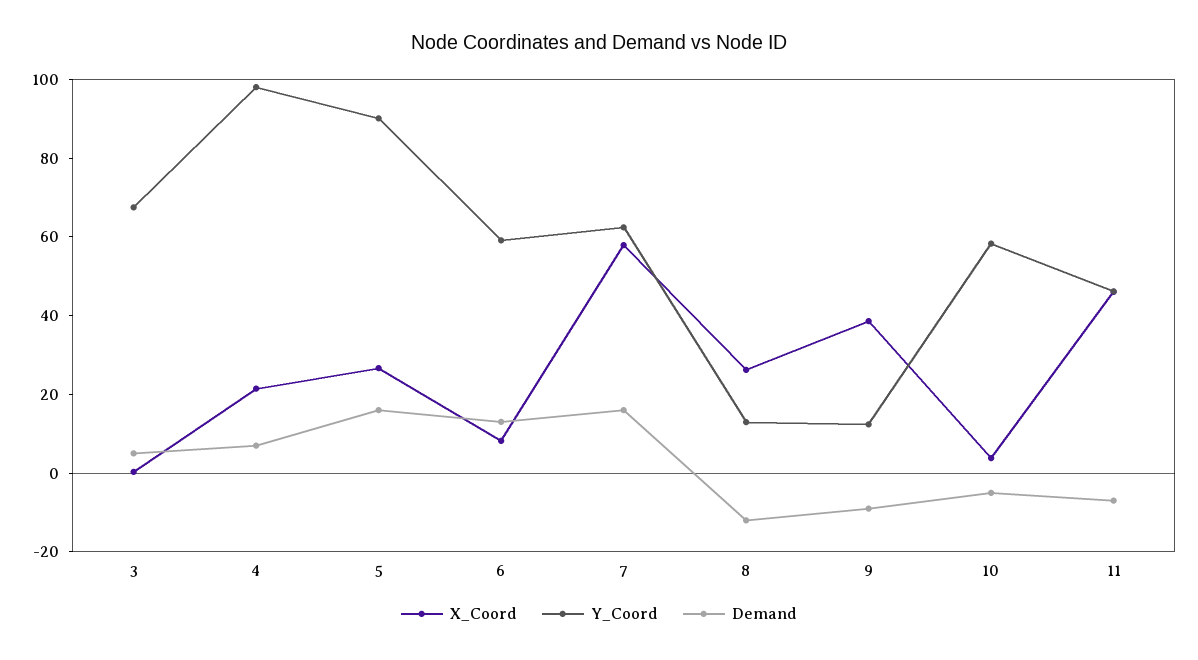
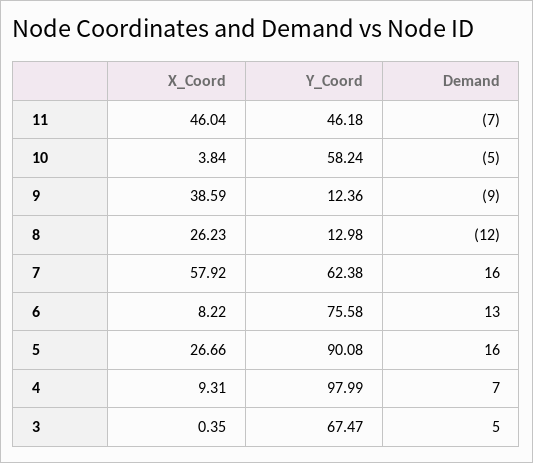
  {
    "X_Coord": {
      "3": 0.35,
-     "4": 20,
+     "4": 9.31,
      "5": 26.66,
      "6": 8.22,
      "7": 57.92,
      "8": 26.23,
      "9": 38.59,
      "10": 3.84,
      "11": 46.04
    },
    "Y_Coord": {
      "3": 67.47,
      "4": 97.99,
      "5": 90.08,
-     "6": 60,
+     "6": 75.58,
      "7": 62.38,
      "8": 12.98,
      "9": 12.36,
      "10": 58.24,
      "11": 46.18
    },
    "Demand": {
      "3": 5,
      "4": 7,
      "5": 16,
      "6": 13,
      "7": 16,
      "8": -12,
      "9": -9,
      "10": -5,
      "11": -7
    }
  }

